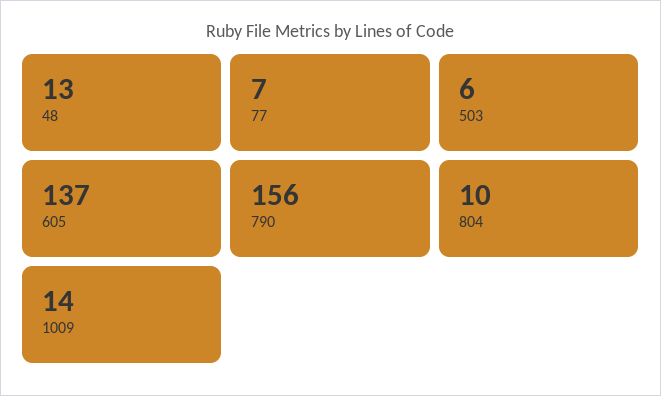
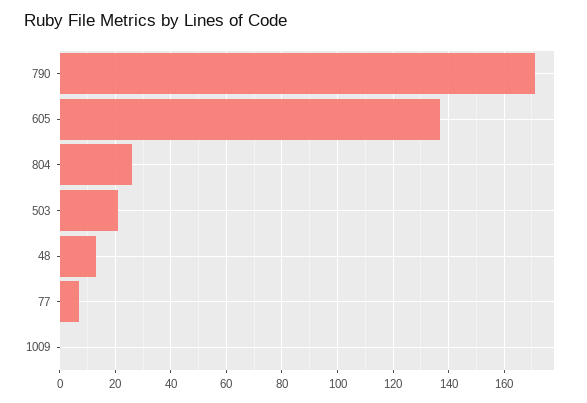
  {
    "48": 13,
    "77": 7,
-   "503": 6,
+   "503": 20,
    "605": 137,
-   "790": 156,
+   "790": 170,
-   "804": 10,
+   "804": 25,
-   "1009": 14
+   "1009": 0
  }

